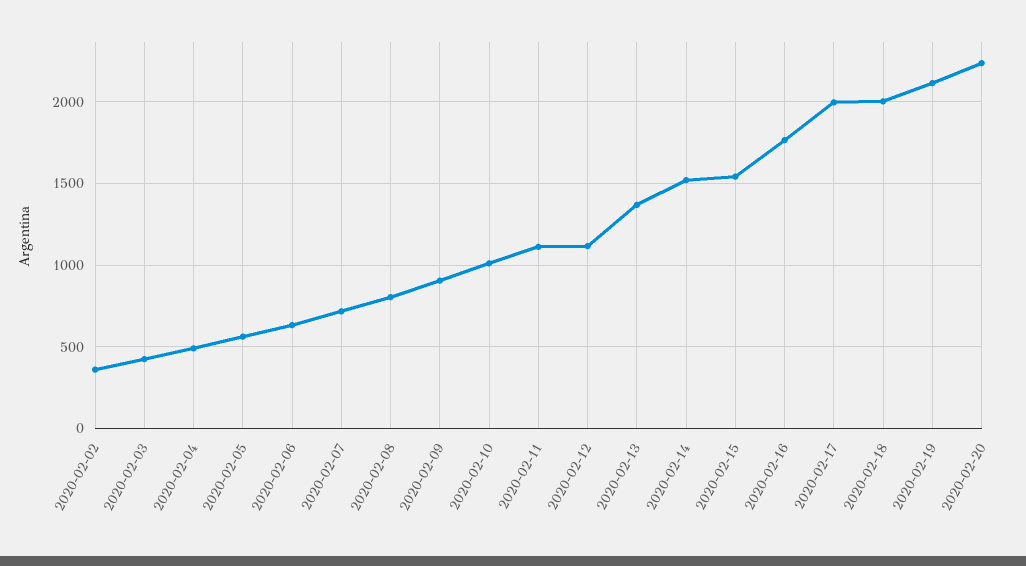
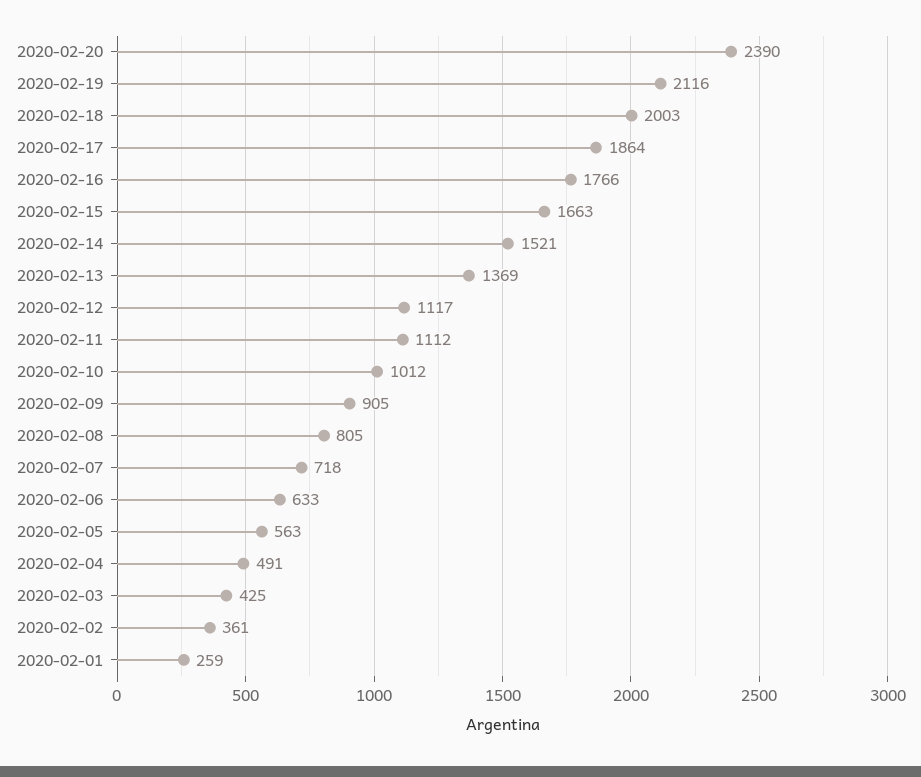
  {
    "2020-02-02": 361,
    "2020-02-03": 425,
    "2020-02-04": 491,
    "2020-02-05": 563,
    "2020-02-06": 633,
    "2020-02-07": 718,
    "2020-02-08": 805,
    "2020-02-09": 905,
    "2020-02-10": 1012,
    "2020-02-11": 1112,
    "2020-02-12": 1117,
    "2020-02-13": 1369,
    "2020-02-14": 1521,
-   "2020-02-15": 1550,
+   "2020-02-15": 1663,
    "2020-02-16": 1766,
-   "2020-02-17": 2000,
+   "2020-02-17": 1864,
    "2020-02-18": 2003,
    "2020-02-19": 2116,
-   "2020-02-20": 2250
+   "2020-02-20": 2390,
+   "2020-02-01": 259
  }

